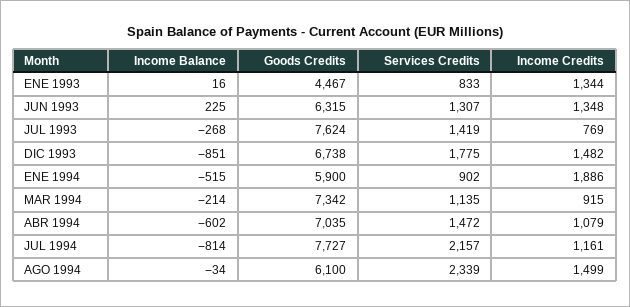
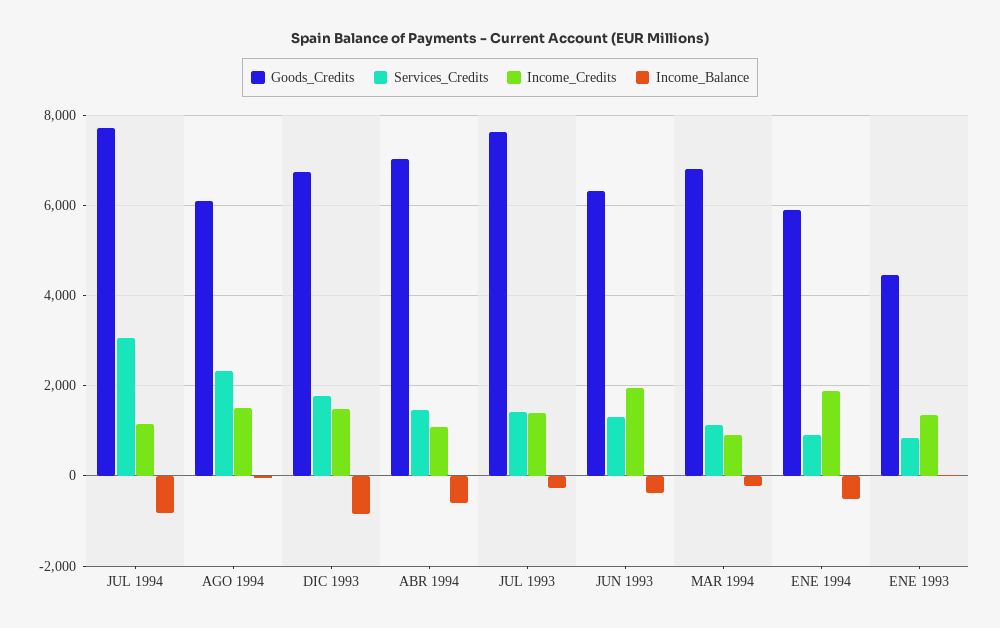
  {
    "Income Balance": {
      "ENE 1993": 16,
-     "JUN 1993": 225,
+     "JUN 1993": -400,
      "JUL 1993": -268,
      "DIC 1993": -851,
      "ENE 1994": -515,
      "MAR 1994": -214,
      "ABR 1994": -602,
      "JUL 1994": -814,
      "AGO 1994": -34
    },
    "Goods Credits": {
      "ENE 1993": 4467,
      "JUN 1993": 6315,
      "JUL 1993": 7624,
      "DIC 1993": 6738,
      "ENE 1994": 5900,
-     "MAR 1994": 7342,
+     "MAR 1994": 6800,
      "ABR 1994": 7035,
      "JUL 1994": 7727,
      "AGO 1994": 6100
    },
    "Services Credits": {
      "ENE 1993": 833,
      "JUN 1993": 1307,
      "JUL 1993": 1419,
      "DIC 1993": 1775,
      "ENE 1994": 902,
      "MAR 1994": 1135,
      "ABR 1994": 1472,
-     "JUL 1994": 2157,
+     "JUL 1994": 3000,
      "AGO 1994": 2339
    },
    "Income Credits": {
      "ENE 1993": 1344,
-     "JUN 1993": 1348,
+     "JUN 1993": 2000,
-     "JUL 1993": 769,
+     "JUL 1993": 1400,
      "DIC 1993": 1482,
      "ENE 1994": 1886,
      "MAR 1994": 915,
      "ABR 1994": 1079,
      "JUL 1994": 1161,
      "AGO 1994": 1499
    }
  }

